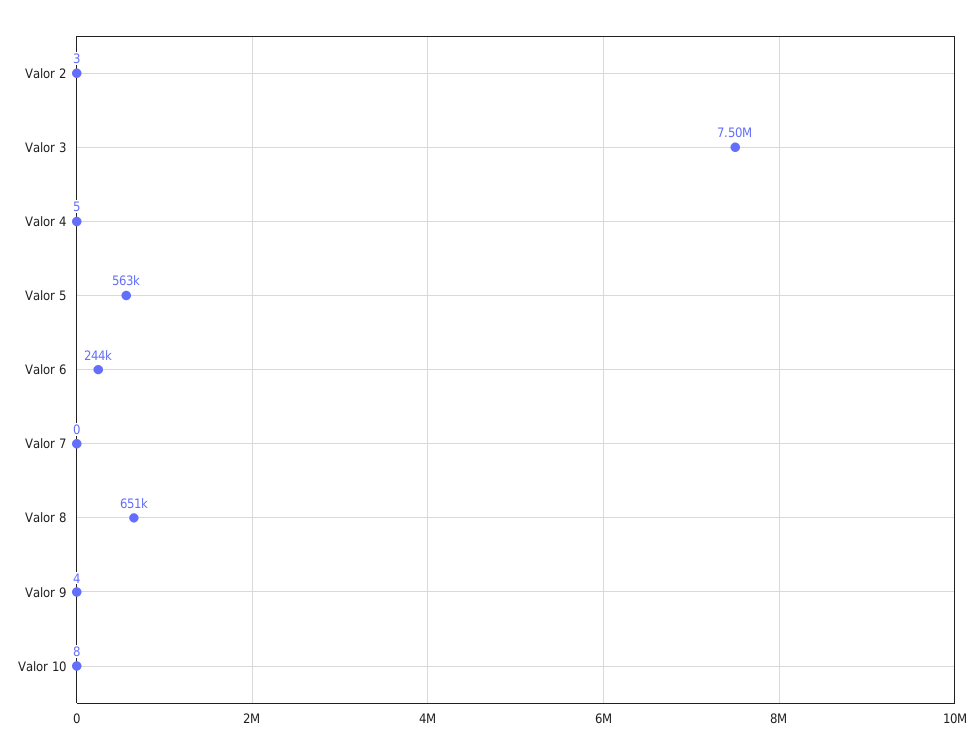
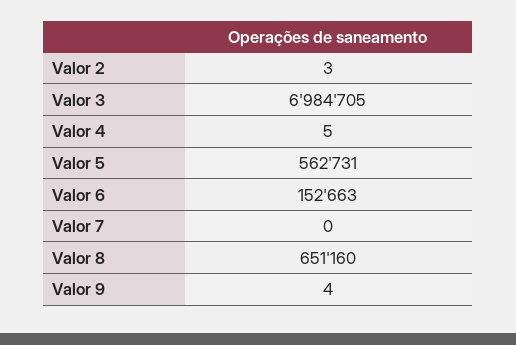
  {
    "Valor 2": 3,
-   "Valor 3": 7500000,
+   "Valor 3": 6984705,
    "Valor 4": 5,
    "Valor 5": 562731,
-   "Valor 6": 244000,
+   "Valor 6": 152663,
    "Valor 7": 0,
    "Valor 8": 651160,
-   "Valor 9": 4,
+   "Valor 9": 4
-   "Valor 10": 8
  }

